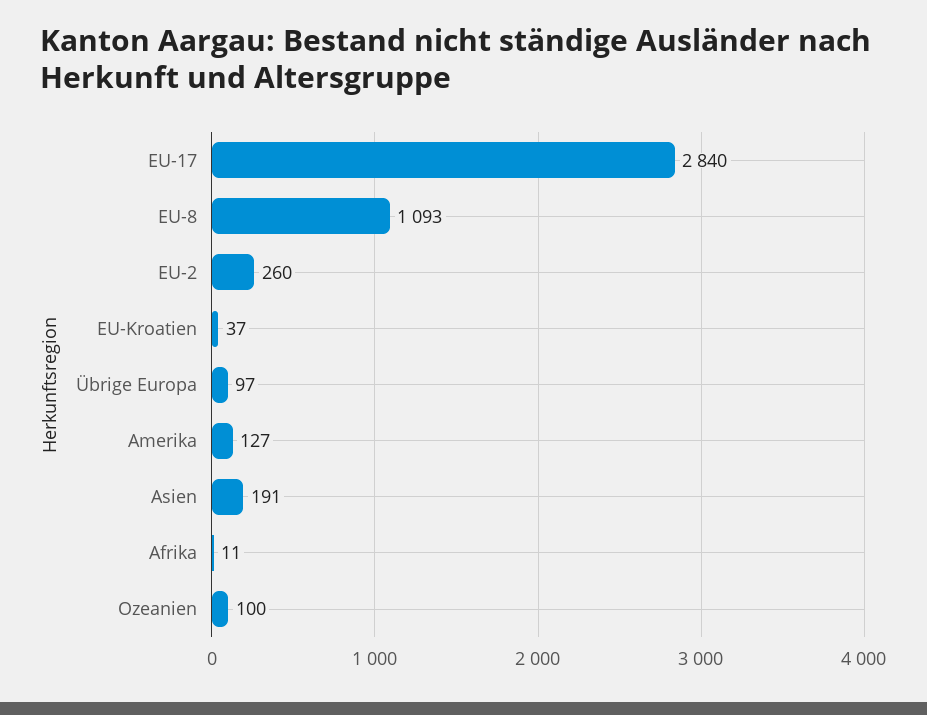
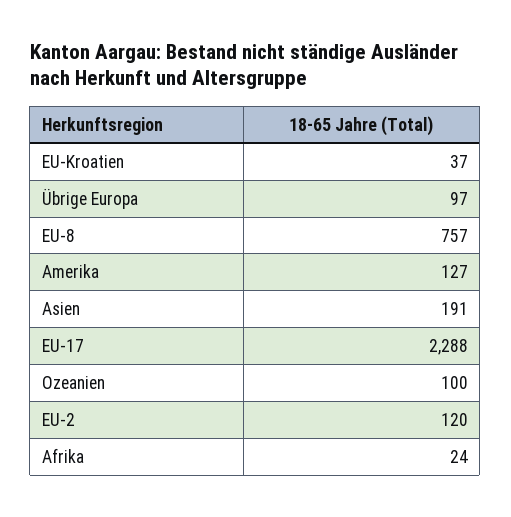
  {
-   "EU-17": 2840,
+   "EU-17": 2288,
-   "EU-8": 1093,
+   "EU-8": 757,
-   "EU-2": 260,
+   "EU-2": 120,
    "EU-Kroatien": 37,
    "Übrige Europa": 97,
    "Amerika": 127,
    "Asien": 191,
-   "Afrika": 11,
+   "Afrika": 24,
    "Ozeanien": 100
  }

